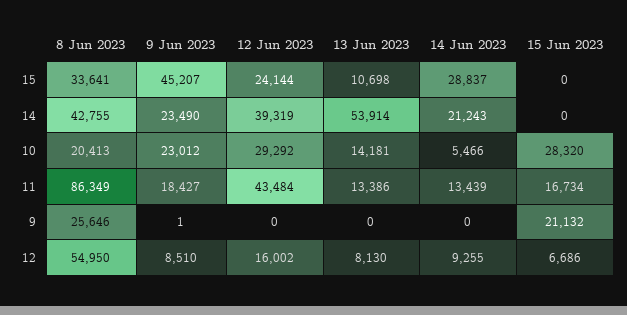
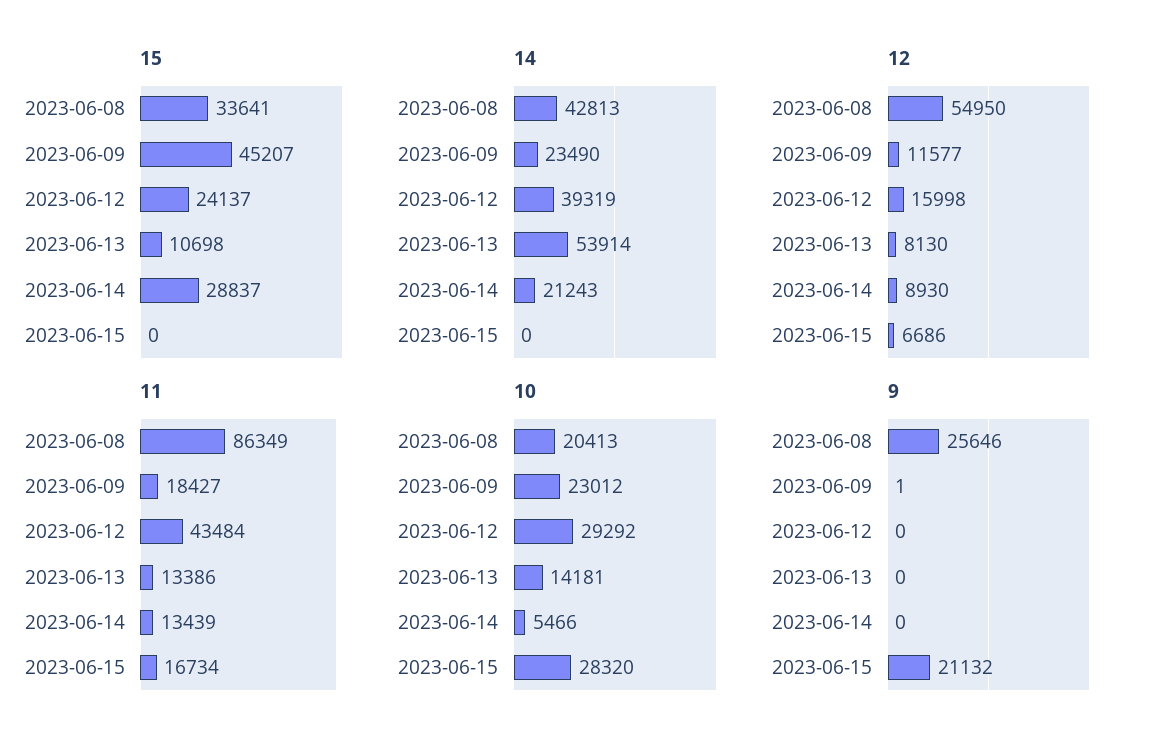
  {
    "15": {
      "8 Jun 2023": 33641,
      "9 Jun 2023": 45207,
-     "12 Jun 2023": 24144,
+     "12 Jun 2023": 24137,
      "13 Jun 2023": 10698,
      "14 Jun 2023": 28837,
      "15 Jun 2023": 0
    },
    "14": {
-     "8 Jun 2023": 42755,
+     "8 Jun 2023": 42813,
      "9 Jun 2023": 23490,
      "12 Jun 2023": 39319,
      "13 Jun 2023": 53914,
      "14 Jun 2023": 21243,
      "15 Jun 2023": 0
    },
    "10": {
      "8 Jun 2023": 20413,
      "9 Jun 2023": 23012,
      "12 Jun 2023": 29292,
      "13 Jun 2023": 14181,
      "14 Jun 2023": 5466,
      "15 Jun 2023": 28320
    },
    "11": {
      "8 Jun 2023": 86349,
      "9 Jun 2023": 18427,
      "12 Jun 2023": 43484,
      "13 Jun 2023": 13386,
      "14 Jun 2023": 13439,
      "15 Jun 2023": 16734
    },
    "9": {
      "8 Jun 2023": 25646,
      "9 Jun 2023": 1,
      "12 Jun 2023": 0,
      "13 Jun 2023": 0,
      "14 Jun 2023": 0,
      "15 Jun 2023": 21132
    },
    "12": {
      "8 Jun 2023": 54950,
-     "9 Jun 2023": 8510,
+     "9 Jun 2023": 11577,
-     "12 Jun 2023": 16002,
+     "12 Jun 2023": 15998,
      "13 Jun 2023": 8130,
-     "14 Jun 2023": 9255,
+     "14 Jun 2023": 8930,
      "15 Jun 2023": 6686
    }
  }

